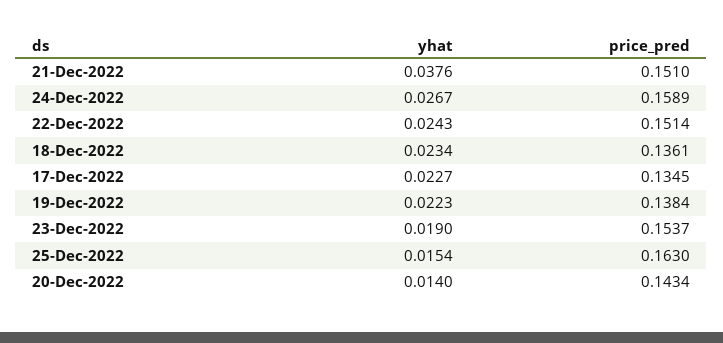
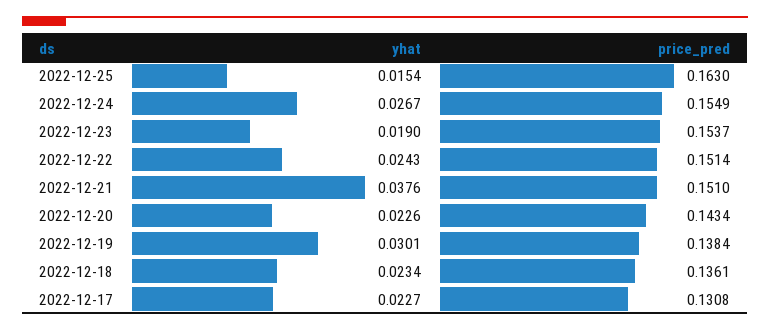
  {
    "yhat": {
      "21-Dec-2022": 0.0376,
      "24-Dec-2022": 0.0267,
      "22-Dec-2022": 0.0243,
      "18-Dec-2022": 0.0234,
      "17-Dec-2022": 0.0227,
-     "19-Dec-2022": 0.0223,
+     "19-Dec-2022": 0.0301,
      "23-Dec-2022": 0.019,
      "25-Dec-2022": 0.0154,
-     "20-Dec-2022": 0.014
+     "20-Dec-2022": 0.0226
    },
    "price_pred": {
      "21-Dec-2022": 0.151,
-     "24-Dec-2022": 0.1589,
+     "24-Dec-2022": 0.1549,
      "22-Dec-2022": 0.1514,
      "18-Dec-2022": 0.1361,
-     "17-Dec-2022": 0.1345,
+     "17-Dec-2022": 0.1308,
      "19-Dec-2022": 0.1384,
      "23-Dec-2022": 0.1537,
      "25-Dec-2022": 0.163,
      "20-Dec-2022": 0.1434
    }
  }

